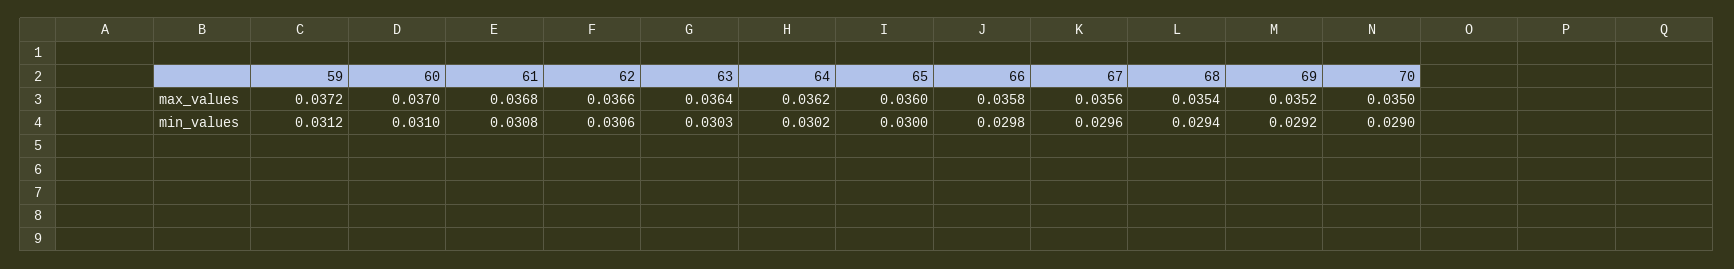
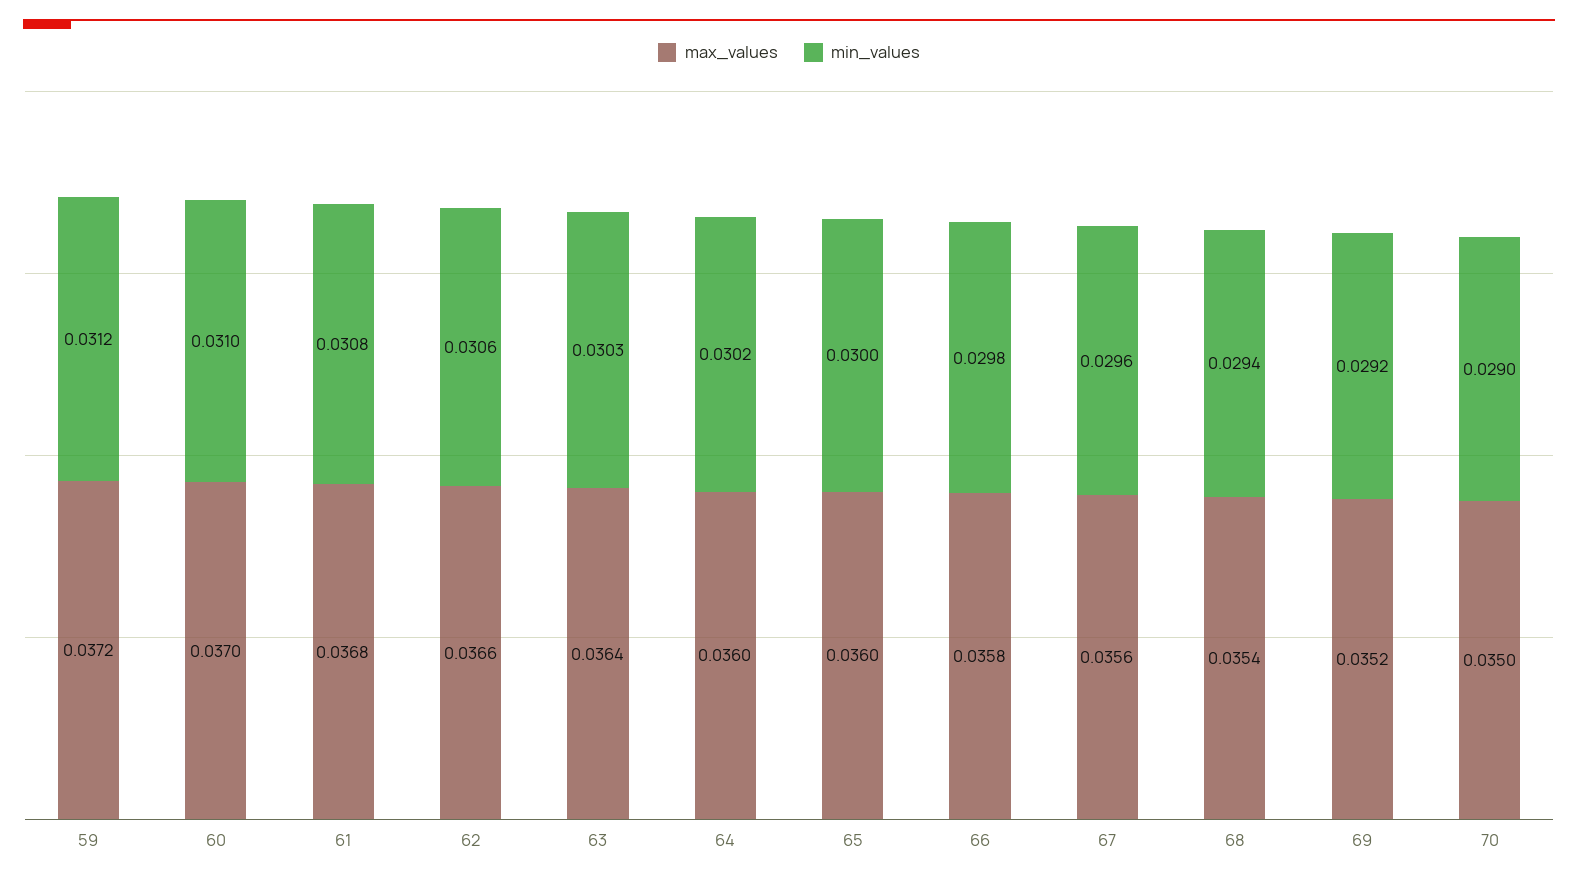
  {
    "max_values": {
      "59": 0.0372,
      "60": 0.037,
      "61": 0.0368,
      "62": 0.0366,
      "63": 0.0364,
-     "64": 0.0362,
+     "64": 0.036,
      "65": 0.036,
      "66": 0.0358,
      "67": 0.0356,
      "68": 0.0354,
      "69": 0.0352,
      "70": 0.035
    },
    "min_values": {
      "59": 0.0312,
      "60": 0.031,
      "61": 0.0308,
      "62": 0.0306,
      "63": 0.0303,
      "64": 0.0302,
      "65": 0.03,
      "66": 0.0298,
      "67": 0.0296,
      "68": 0.0294,
      "69": 0.0292,
      "70": 0.029
    }
  }

